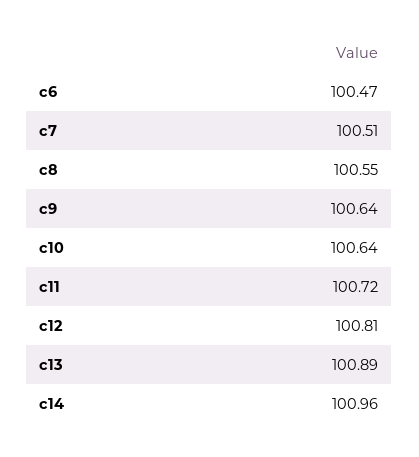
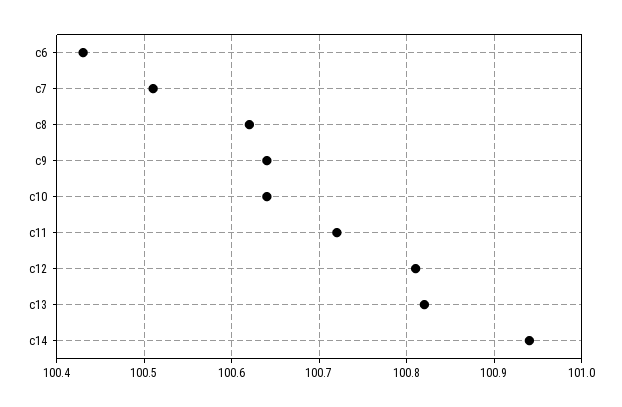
  {
-   "c6": 100.47,
+   "c6": 100.43,
    "c7": 100.51,
-   "c8": 100.55,
+   "c8": 100.62,
    "c9": 100.64,
    "c10": 100.64,
    "c11": 100.72,
    "c12": 100.81,
-   "c13": 100.89,
+   "c13": 100.82,
-   "c14": 100.96
+   "c14": 100.94
  }

